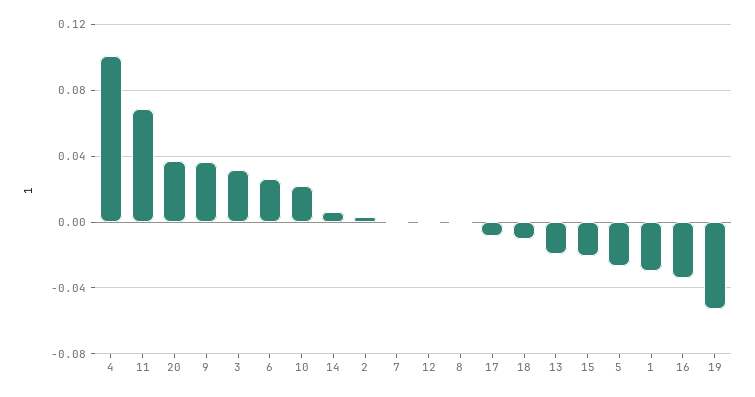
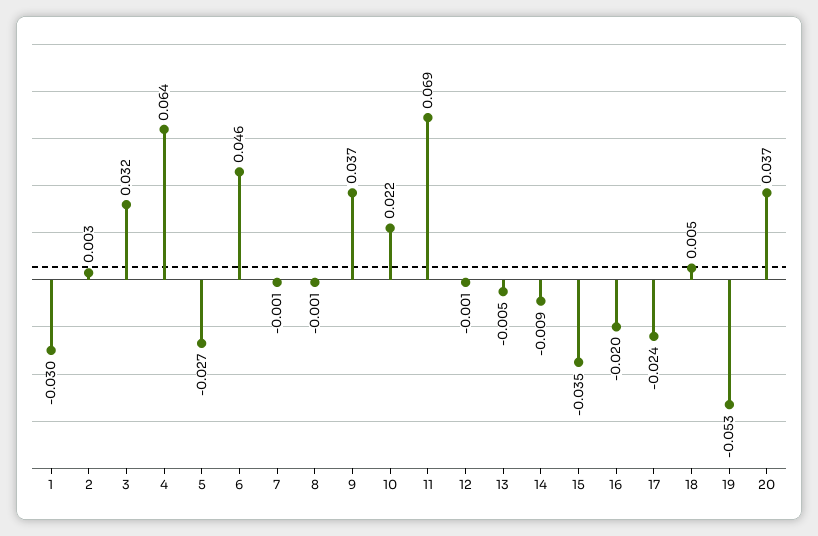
  {
-   "4": 0.1,
+   "4": 0.064,
    "11": 0.069,
    "20": 0.037,
    "9": 0.037,
    "3": 0.032,
-   "6": 0.025,
+   "6": 0.046,
    "10": 0.022,
-   "14": 0.005,
+   "14": -0.009,
    "2": 0.003,
    "7": -0.001,
    "12": -0.001,
    "8": -0.001,
-   "17": -0.01,
+   "17": -0.024,
-   "18": -0.01,
+   "18": 0.005,
-   "13": -0.02,
+   "13": -0.005,
-   "15": -0.02,
+   "15": -0.035,
    "5": -0.027,
    "1": -0.03,
-   "16": -0.035,
+   "16": -0.02,
    "19": -0.053
  }

